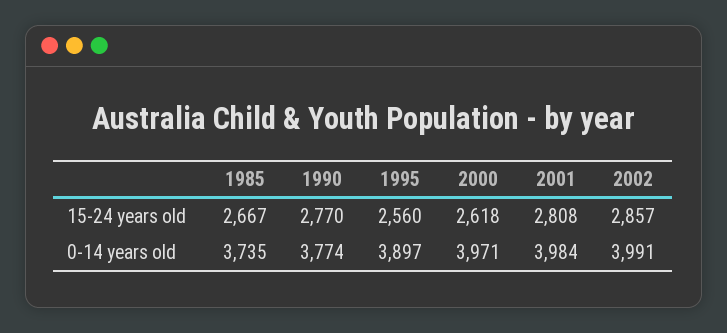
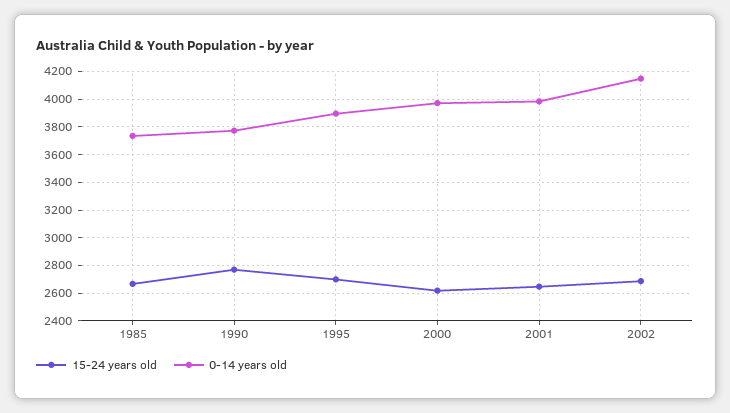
  {
    "15-24 years old": {
      "1985": 2667,
      "1990": 2770,
-     "1995": 2560,
+     "1995": 2700,
      "2000": 2618,
-     "2001": 2808,
+     "2001": 2650,
-     "2002": 2857
+     "2002": 2700
    },
    "0-14 years old": {
      "1985": 3735,
      "1990": 3774,
      "1995": 3897,
      "2000": 3971,
      "2001": 3984,
-     "2002": 3991
+     "2002": 4150
    }
  }

